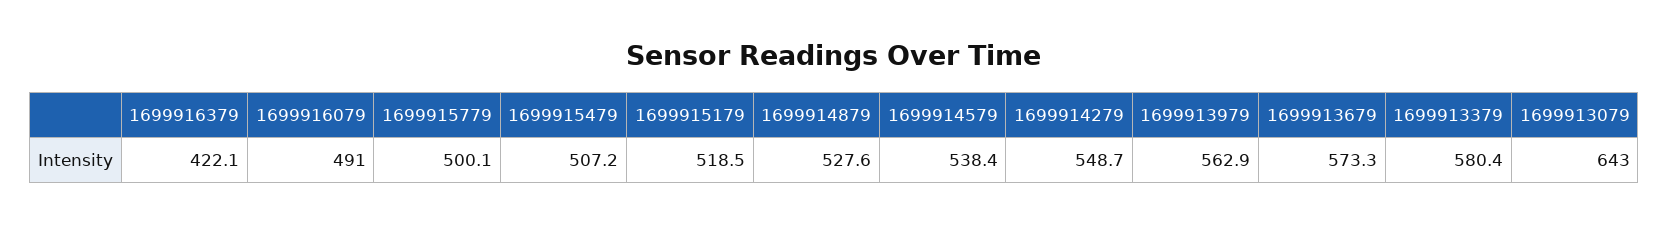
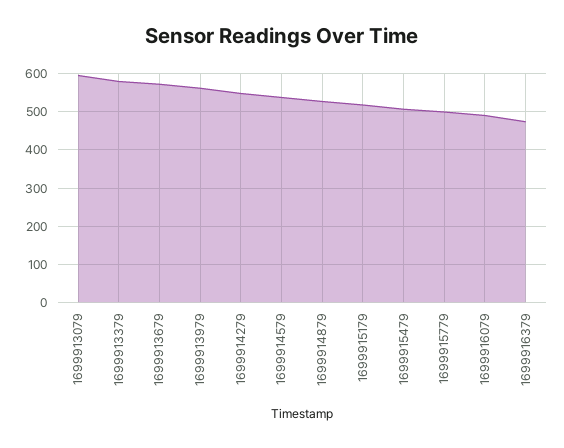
  {
-   "1699916379": 422.1,
+   "1699916379": 480,
    "1699916079": 491,
    "1699915779": 500.1,
    "1699915479": 507.2,
    "1699915179": 518.5,
    "1699914879": 527.6,
    "1699914579": 538.4,
    "1699914279": 548.7,
    "1699913979": 562.9,
    "1699913679": 573.3,
    "1699913379": 580.4,
-   "1699913079": 643
+   "1699913079": 600
  }

